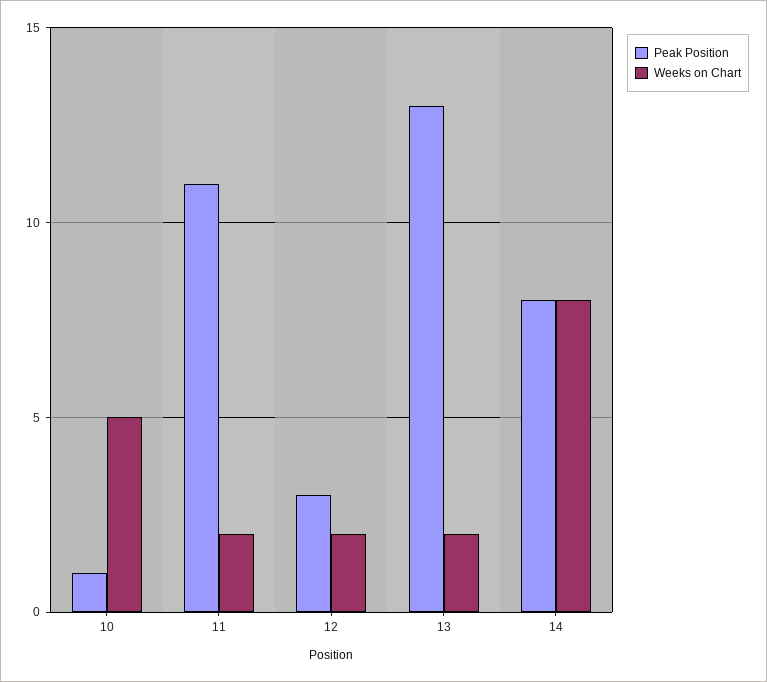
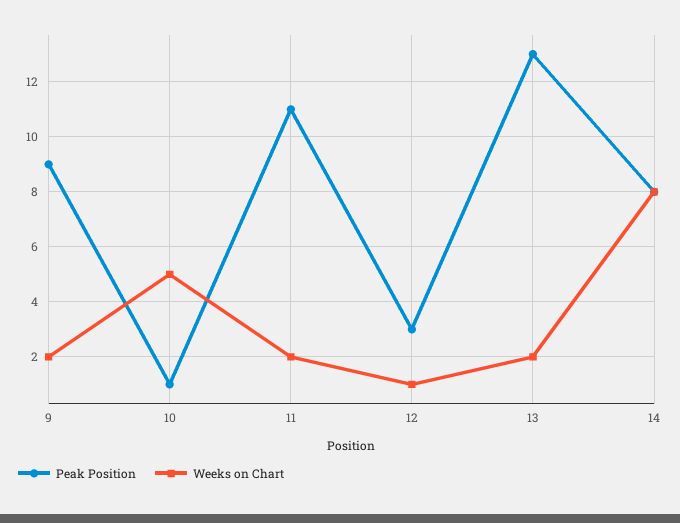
  {
    "Peak Position": {
      "10": 1,
      "11": 11,
      "12": 3,
      "13": 13,
-     "14": 8
+     "14": 8,
+     "9": 9
    },
    "Weeks on Chart": {
      "10": 5,
      "11": 2,
-     "12": 2,
+     "12": 1,
      "13": 2,
-     "14": 8
+     "14": 8,
+     "9": 2
    }
  }

